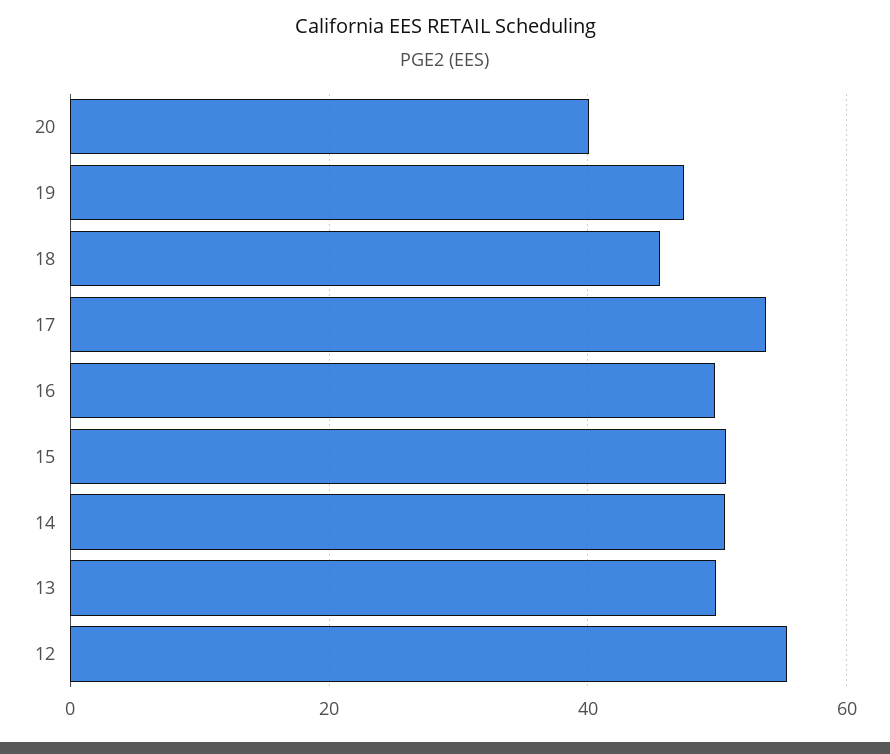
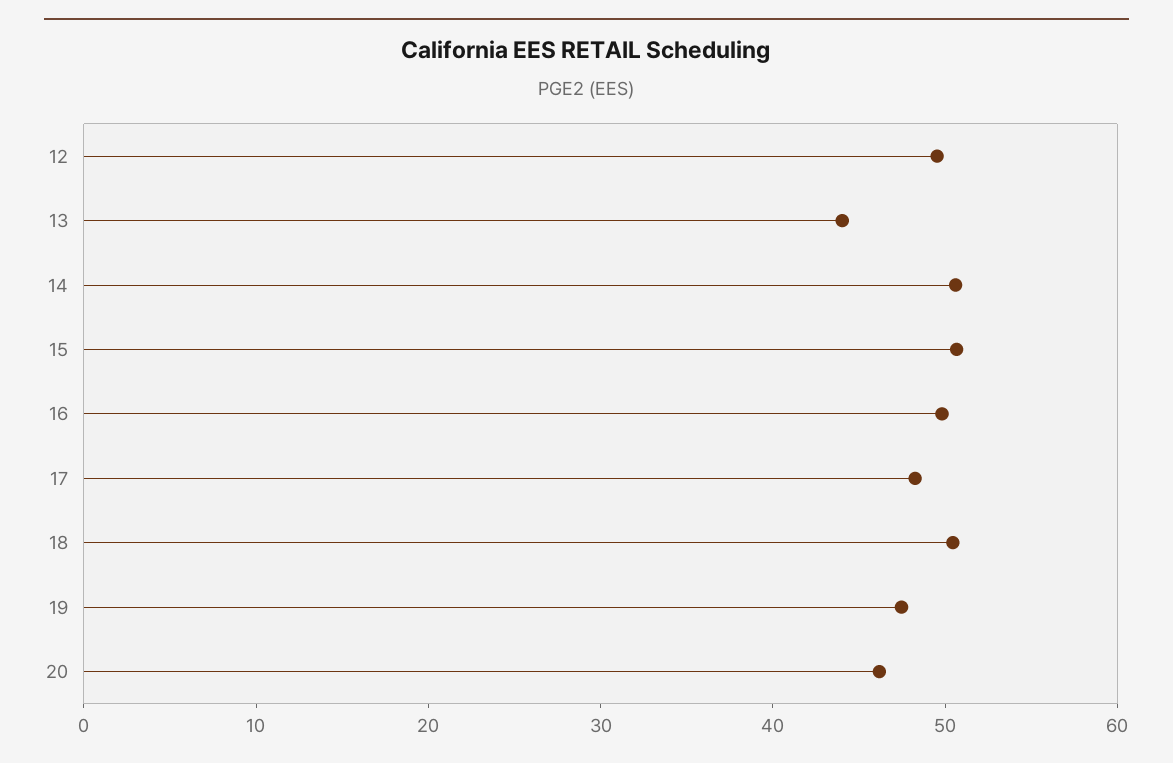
  {
-   "20": 40,
+   "20": 46,
    "19": 48,
-   "18": 46,
+   "18": 50,
-   "17": 54,
+   "17": 48,
    "16": 50,
    "15": 50,
    "14": 50,
-   "13": 50,
+   "13": 44,
-   "12": 56
+   "12": 50
  }

